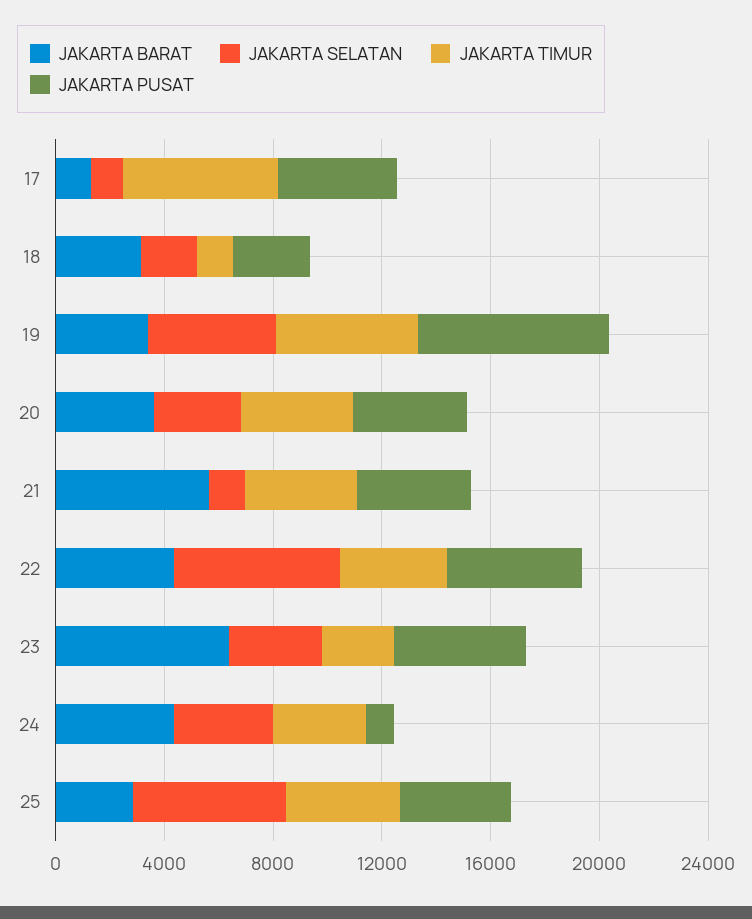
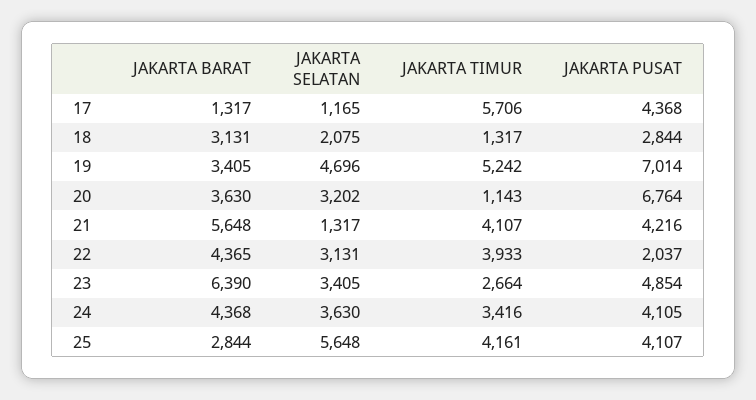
  {
    "JAKARTA BARAT": {
      "17": 1317,
      "18": 3131,
      "19": 3405,
      "20": 3630,
      "21": 5648,
      "22": 4365,
      "23": 6390,
      "24": 4368,
      "25": 2844
    },
    "JAKARTA SELATAN": {
      "17": 1165,
      "18": 2075,
      "19": 4696,
      "20": 3202,
      "21": 1317,
-     "22": 6000,
+     "22": 3131,
      "23": 3405,
      "24": 3630,
      "25": 5648
    },
    "JAKARTA TIMUR": {
      "17": 5706,
      "18": 1317,
      "19": 5242,
-     "20": 4000,
+     "20": 1143,
      "21": 4107,
      "22": 3933,
      "23": 2664,
      "24": 3416,
      "25": 4161
    },
    "JAKARTA PUSAT": {
      "17": 4368,
      "18": 2844,
      "19": 7014,
-     "20": 4000,
+     "20": 6764,
      "21": 4216,
-     "22": 5000,
+     "22": 2037,
      "23": 4854,
-     "24": 1000,
+     "24": 4105,
      "25": 4107
    }
  }

